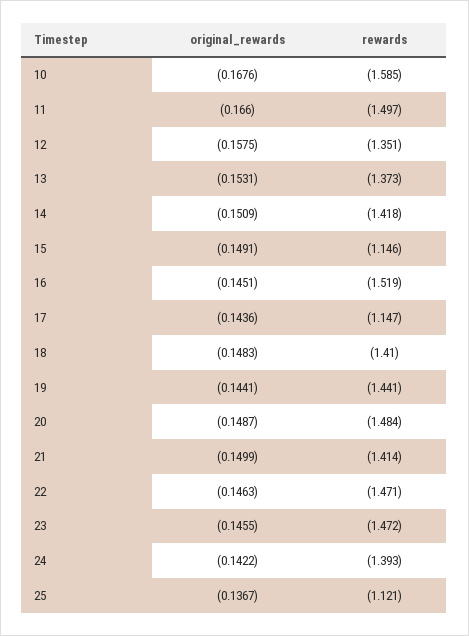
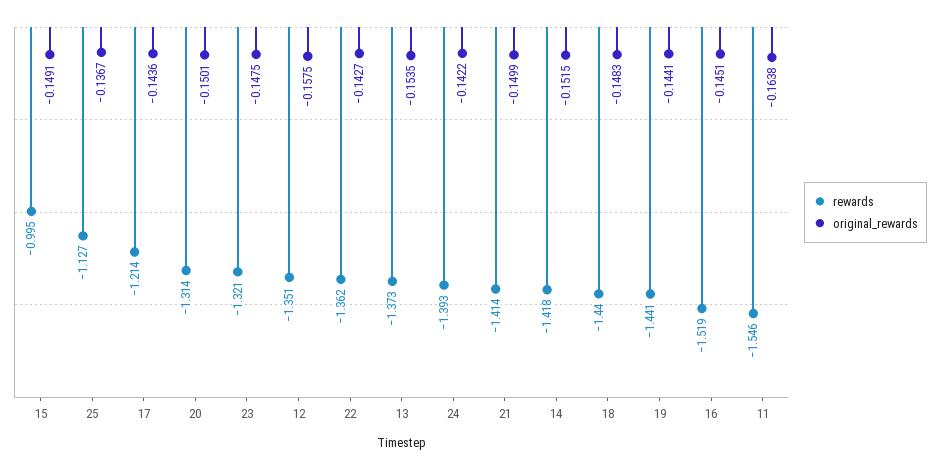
  {
    "original_rewards": {
-     "10": -0.1676,
-     "11": -0.166,
+     "11": -0.1638,
      "12": -0.1575,
-     "13": -0.1531,
+     "13": -0.1535,
-     "14": -0.1509,
+     "14": -0.1515,
      "15": -0.1491,
      "16": -0.1451,
      "17": -0.1436,
      "18": -0.1483,
      "19": -0.1441,
-     "20": -0.1487,
+     "20": -0.1501,
      "21": -0.1499,
-     "22": -0.1463,
+     "22": -0.1427,
-     "23": -0.1455,
+     "23": -0.1475,
      "24": -0.1422,
      "25": -0.1367
    },
    "rewards": {
-     "10": -1.585,
-     "11": -1.497,
+     "11": -1.546,
      "12": -1.351,
      "13": -1.373,
      "14": -1.418,
-     "15": -1.146,
+     "15": -0.995,
      "16": -1.519,
-     "17": -1.147,
+     "17": -1.214,
-     "18": -1.41,
+     "18": -1.44,
      "19": -1.441,
-     "20": -1.484,
+     "20": -1.314,
      "21": -1.414,
-     "22": -1.471,
+     "22": -1.362,
-     "23": -1.472,
+     "23": -1.321,
      "24": -1.393,
-     "25": -1.121
+     "25": -1.127
    }
  }

